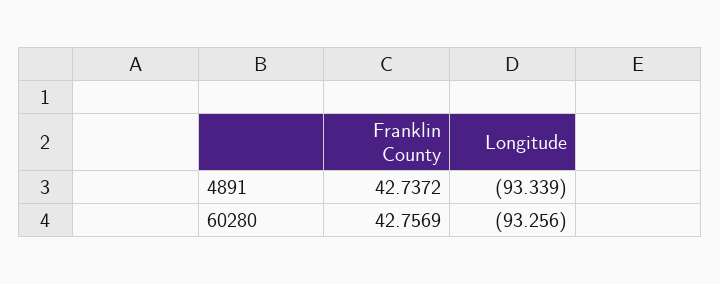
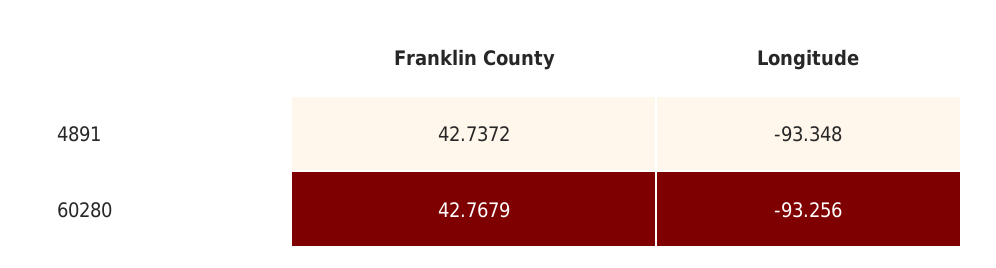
  {
    "Franklin County": {
      "4891": 42.7372,
-     "60280": 42.7569
+     "60280": 42.7679
    },
    "Longitude": {
-     "4891": -93.339,
+     "4891": -93.348,
      "60280": -93.256
    }
  }

